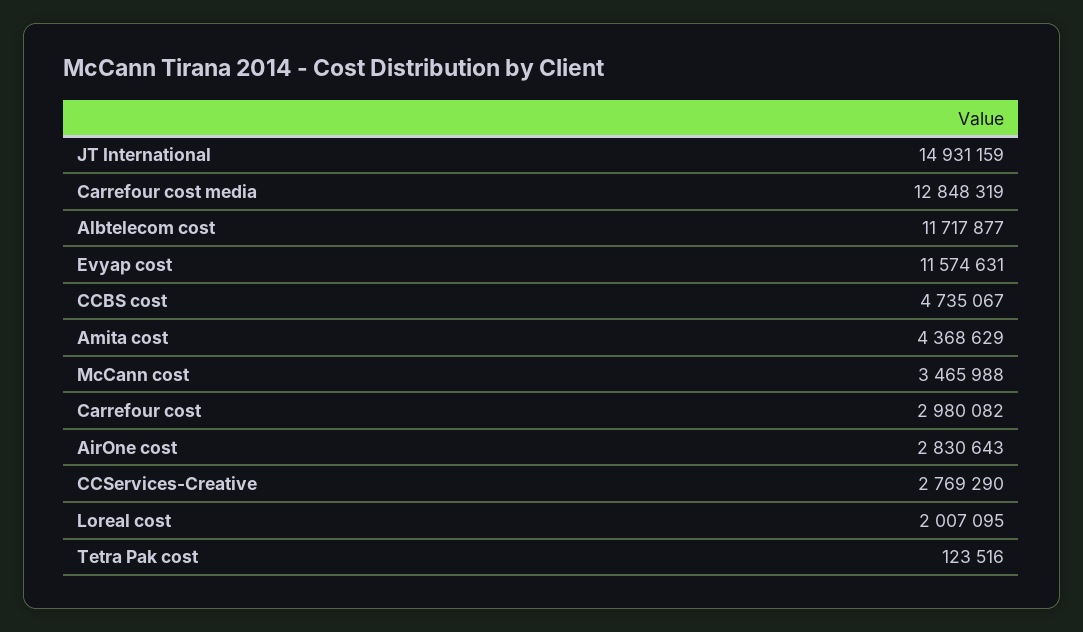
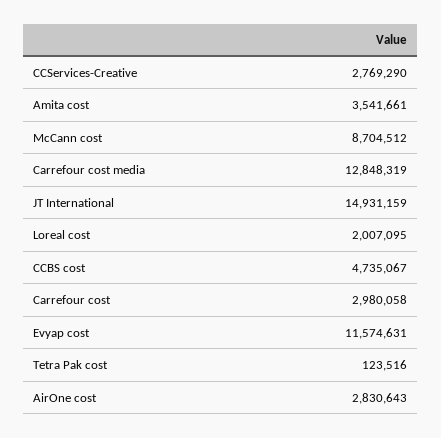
  {
    "JT International": 14931159,
    "Carrefour cost media": 12848319,
-   "Albtelecom cost": 11717877,
    "Evyap cost": 11574631,
    "CCBS cost": 4735067,
-   "Amita cost": 4368629,
+   "Amita cost": 3541661,
-   "McCann cost": 3465988,
+   "McCann cost": 8704512,
-   "Carrefour cost": 2980082,
+   "Carrefour cost": 2980058,
    "AirOne cost": 2830643,
    "CCServices-Creative": 2769290,
    "Loreal cost": 2007095,
    "Tetra Pak cost": 123516
  }

